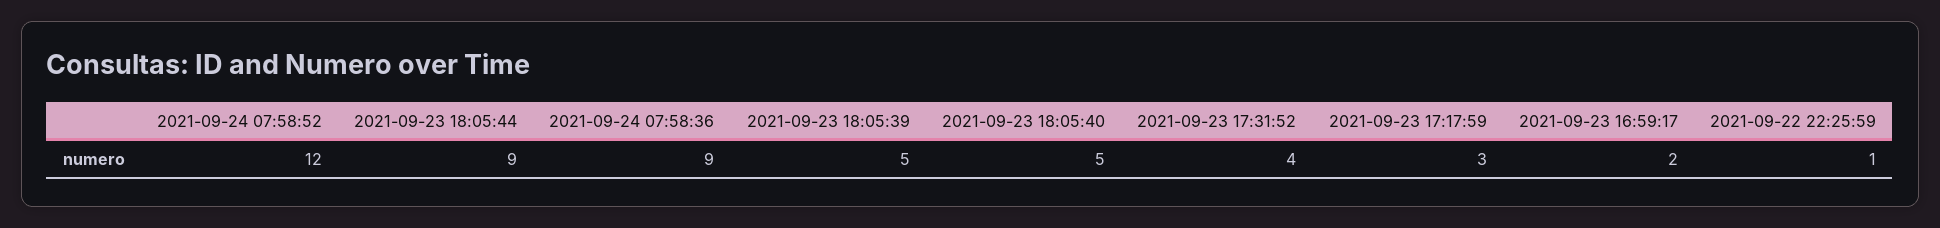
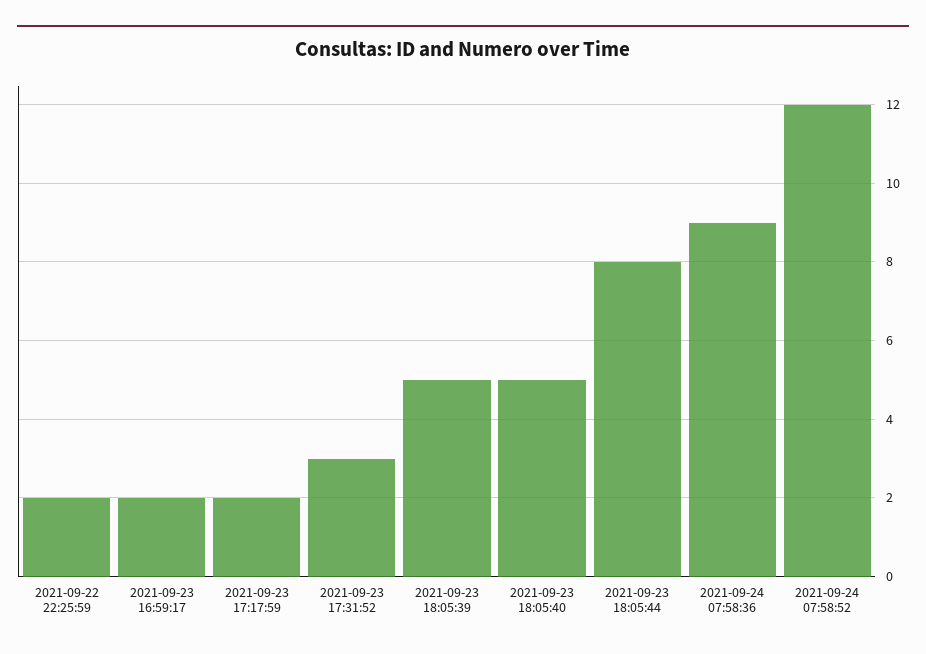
  {
    "2021-09-24 07:58:52": 12,
-   "2021-09-23 18:05:44": 9,
+   "2021-09-23 18:05:44": 8,
    "2021-09-24 07:58:36": 9,
    "2021-09-23 18:05:39": 5,
    "2021-09-23 18:05:40": 5,
-   "2021-09-23 17:31:52": 4,
+   "2021-09-23 17:31:52": 3,
-   "2021-09-23 17:17:59": 3,
+   "2021-09-23 17:17:59": 2,
    "2021-09-23 16:59:17": 2,
-   "2021-09-22 22:25:59": 1
+   "2021-09-22 22:25:59": 2
  }

